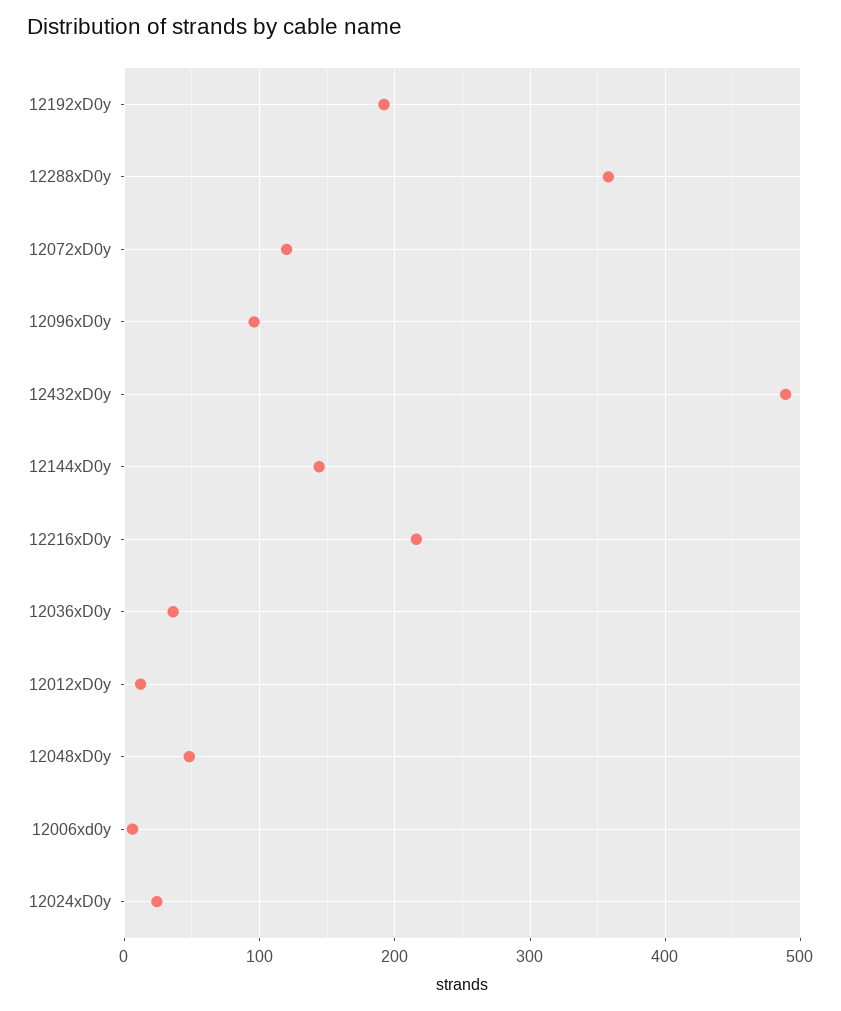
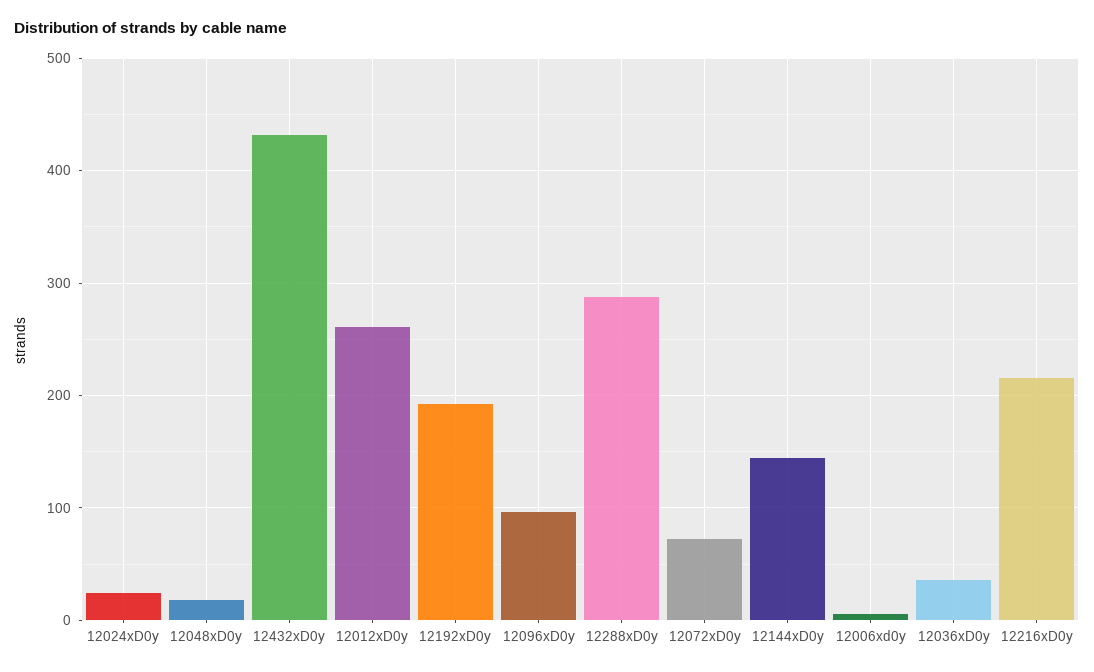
  {
    "12192xD0y": 190,
-   "12288xD0y": 360,
+   "12288xD0y": 290,
-   "12072xD0y": 120,
+   "12072xD0y": 70,
    "12096xD0y": 100,
-   "12432xD0y": 490,
+   "12432xD0y": 430,
    "12144xD0y": 140,
    "12216xD0y": 220,
    "12036xD0y": 40,
-   "12012xD0y": 10,
+   "12012xD0y": 260,
-   "12048xD0y": 50,
+   "12048xD0y": 20,
    "12006xd0y": 10,
    "12024xD0y": 20
  }

